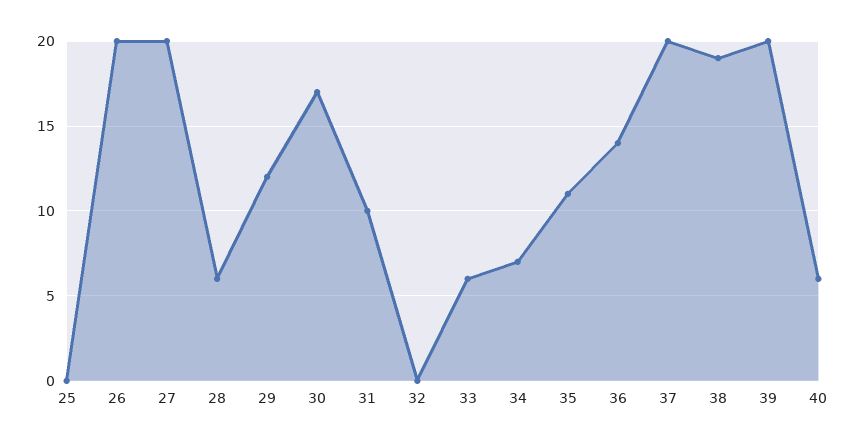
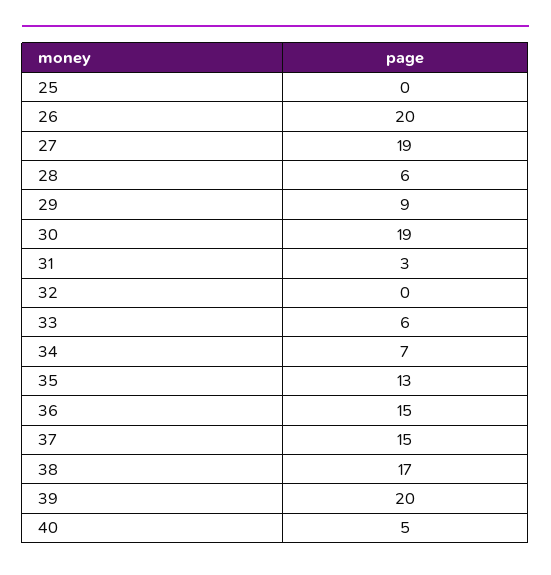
  {
    "25": 0,
    "26": 20,
-   "27": 20,
+   "27": 19,
    "28": 6,
-   "29": 12,
+   "29": 9,
-   "30": 17,
+   "30": 19,
-   "31": 10,
+   "31": 3,
    "32": 0,
    "33": 6,
    "34": 7,
-   "35": 11,
+   "35": 13,
-   "36": 14,
+   "36": 15,
-   "37": 20,
+   "37": 15,
-   "38": 19,
+   "38": 17,
    "39": 20,
-   "40": 6
+   "40": 5
  }

